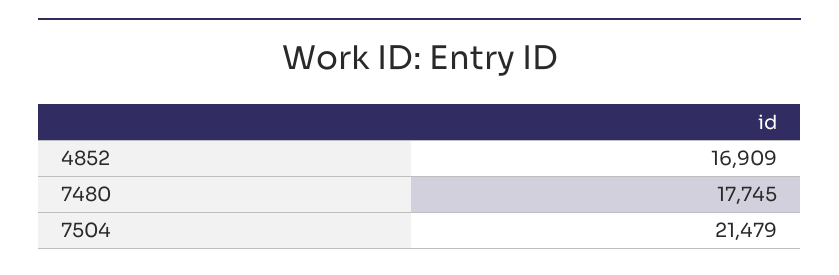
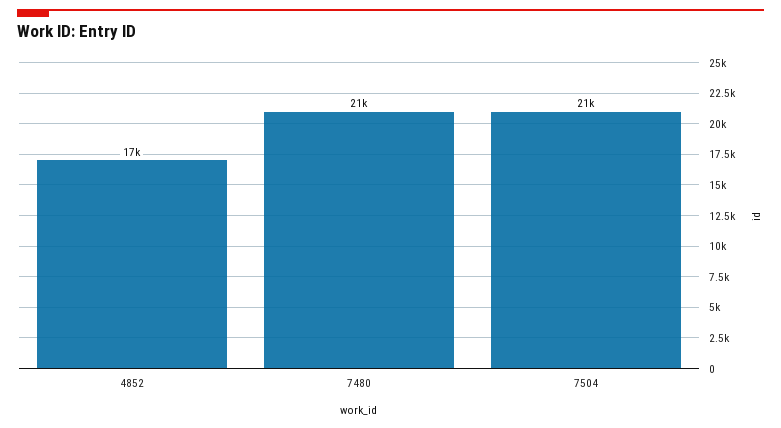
  {
    "4852": 16909,
-   "7480": 17745,
+   "7480": 21000,
    "7504": 21479
  }

